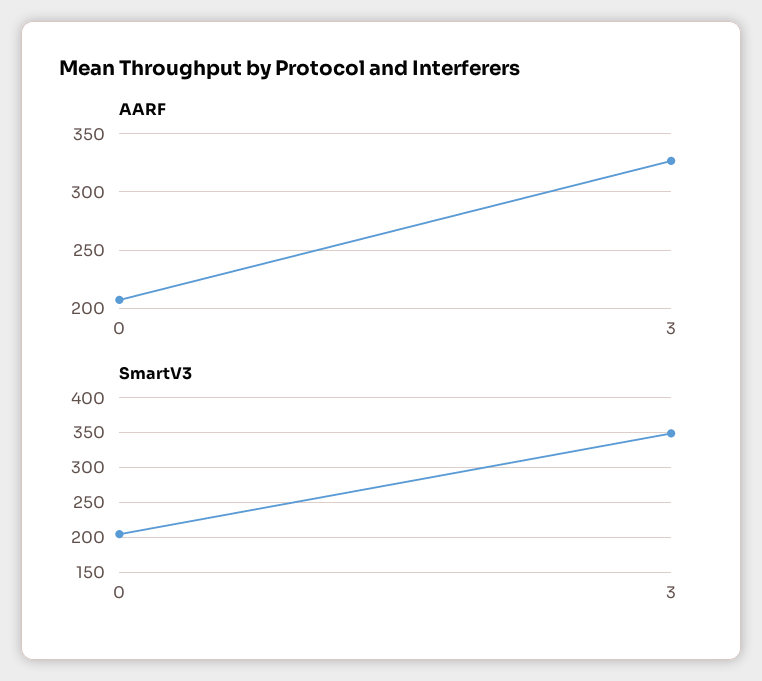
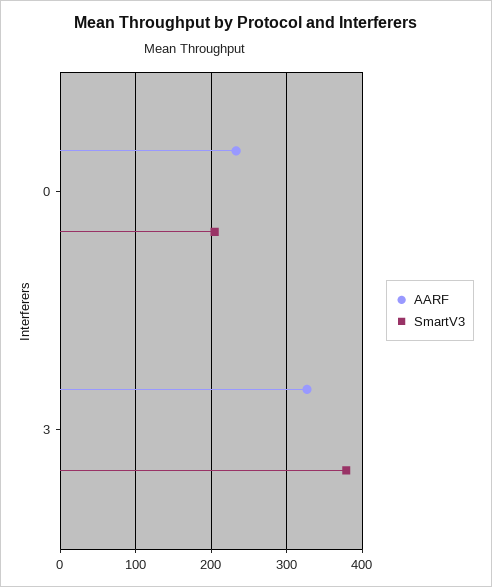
  {
    "AARF": {
-     "0": 210,
+     "0": 230,
      "3": 330
    },
    "SmartV3": {
      "0": 200,
-     "3": 350
+     "3": 380
    }
  }

